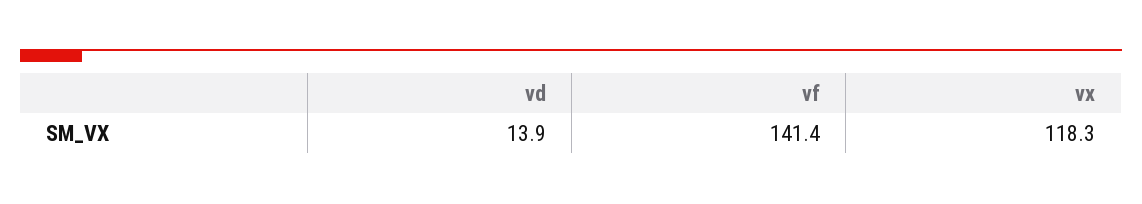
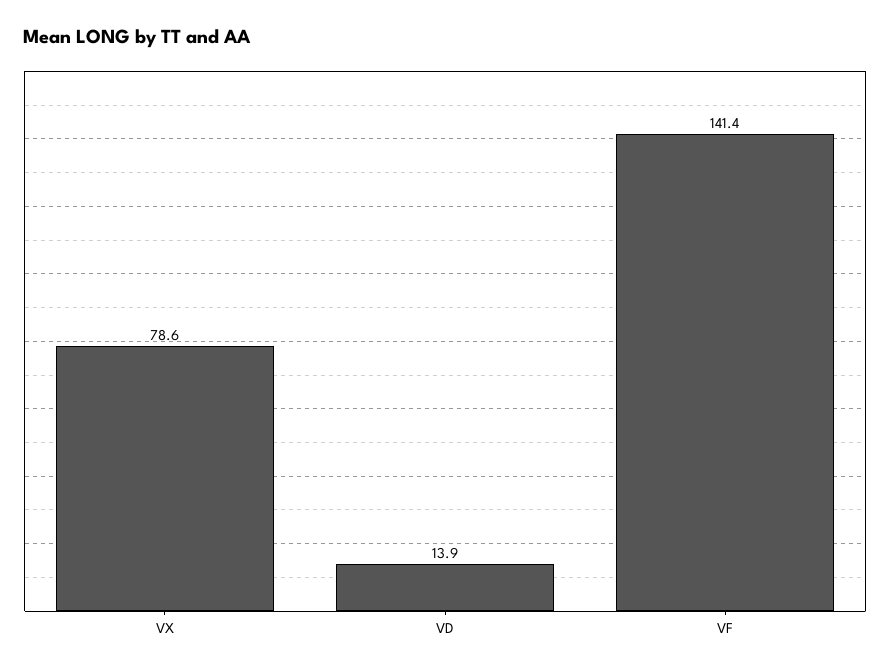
  {
    "vd": 13.9,
    "vf": 141.4,
-   "vx": 118.3
+   "vx": 78.6
  }

